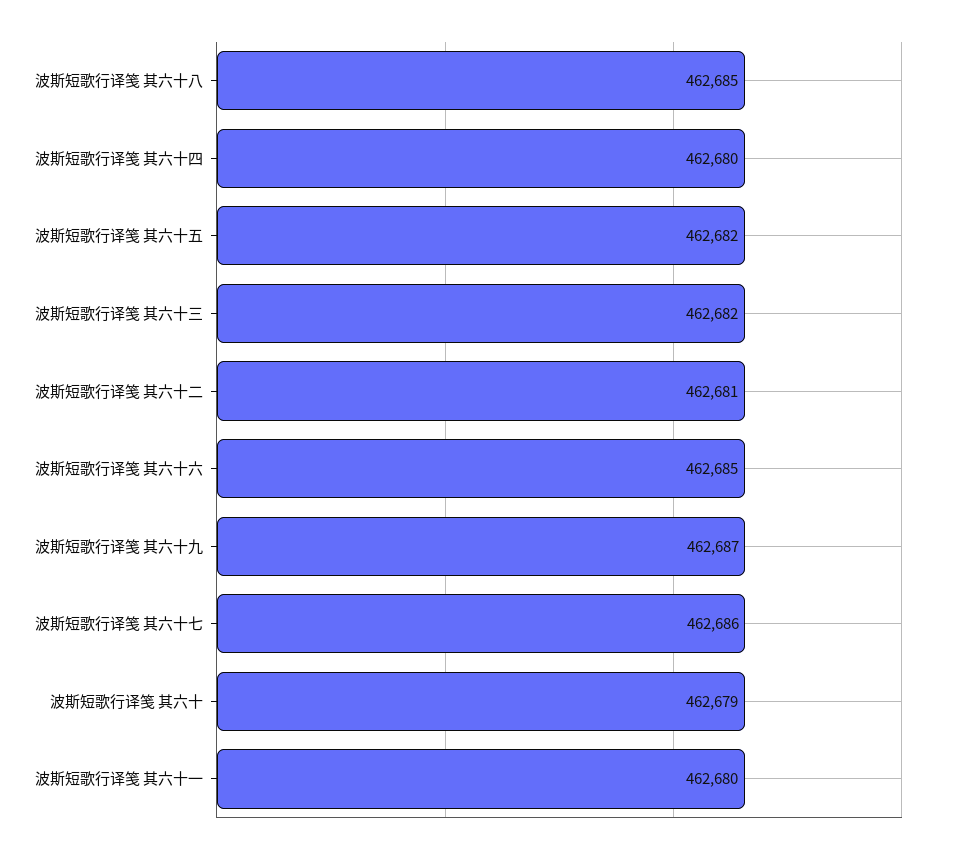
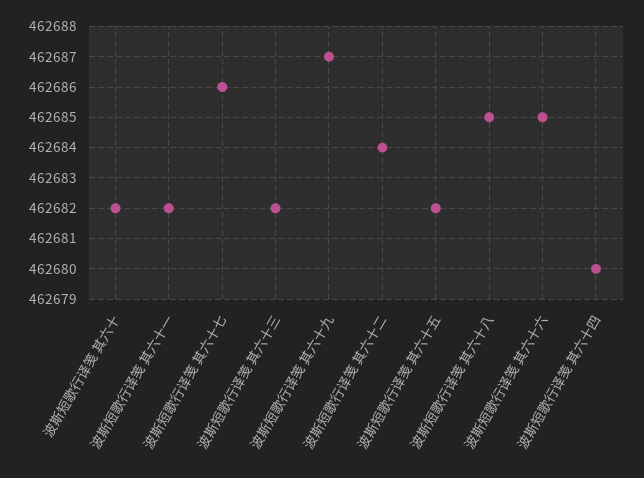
  {
    "波斯短歌行译笺 其六十八": 462685,
    "波斯短歌行译笺 其六十四": 462680,
    "波斯短歌行译笺 其六十五": 462682,
    "波斯短歌行译笺 其六十三": 462682,
-   "波斯短歌行译笺 其六十二": 462681,
+   "波斯短歌行译笺 其六十二": 462684,
    "波斯短歌行译笺 其六十六": 462685,
    "波斯短歌行译笺 其六十九": 462687,
    "波斯短歌行译笺 其六十七": 462686,
-   "波斯短歌行译笺 其六十": 462679,
+   "波斯短歌行译笺 其六十": 462682,
-   "波斯短歌行译笺 其六十一": 462680
+   "波斯短歌行译笺 其六十一": 462682
  }

